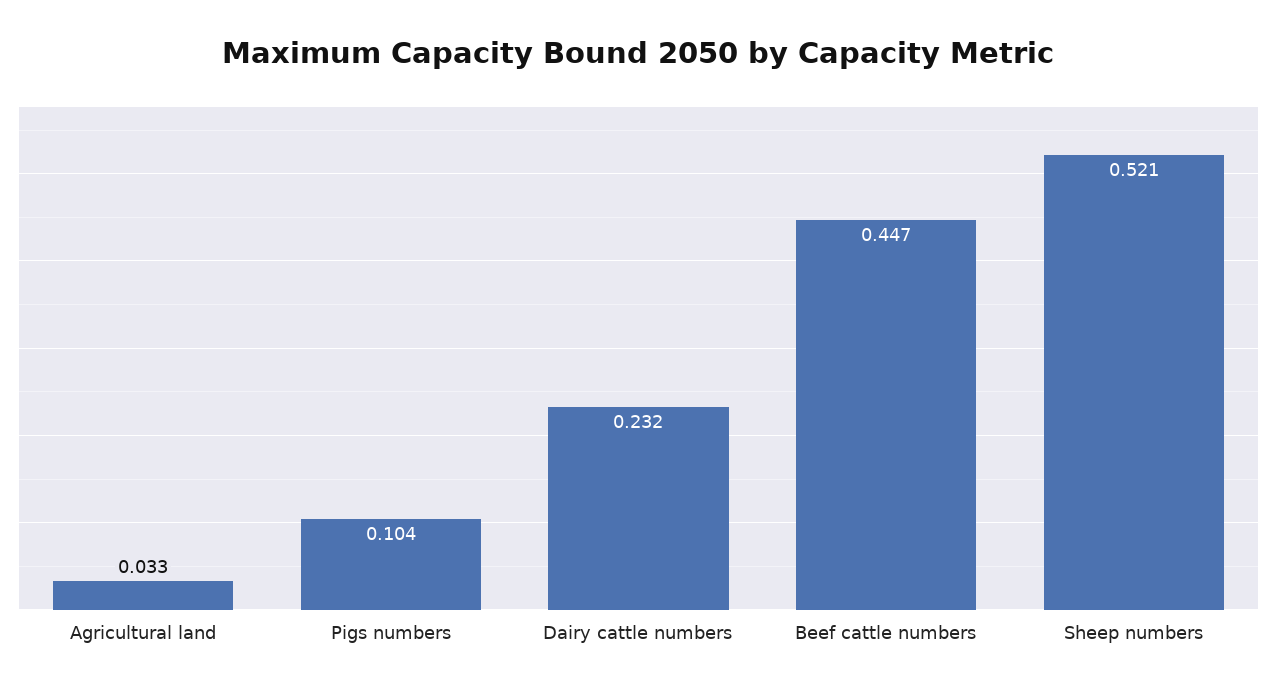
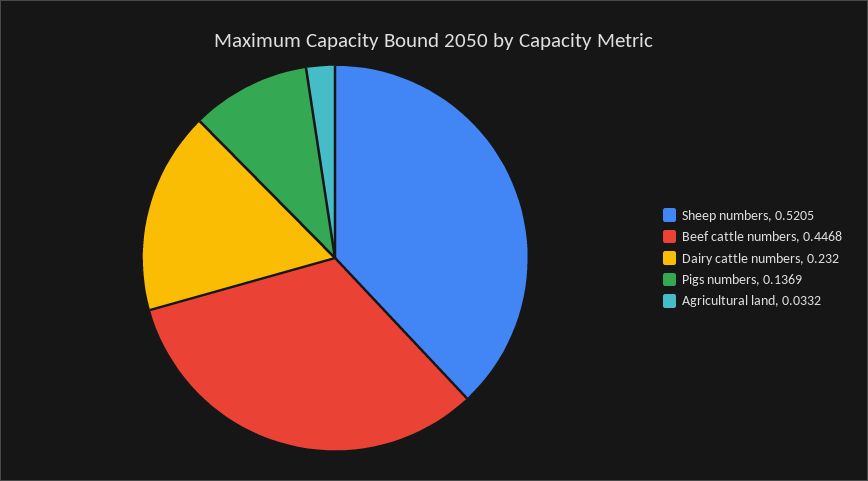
  {
    "Agricultural land": 0.0332,
-   "Pigs numbers": 0.104,
+   "Pigs numbers": 0.1369,
    "Dairy cattle numbers": 0.232,
    "Beef cattle numbers": 0.4468,
    "Sheep numbers": 0.5205
  }

